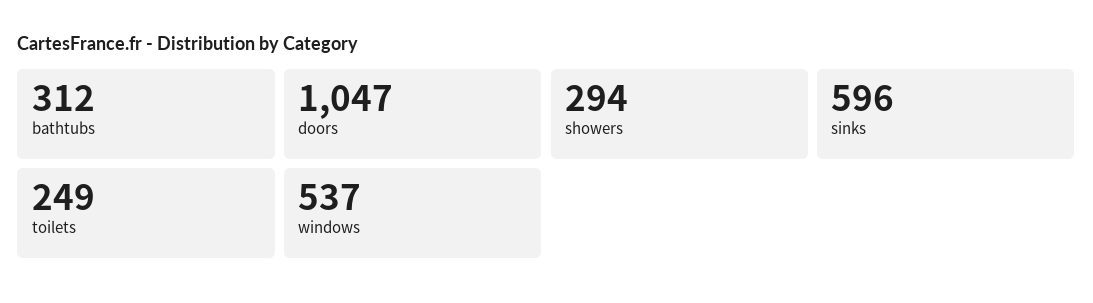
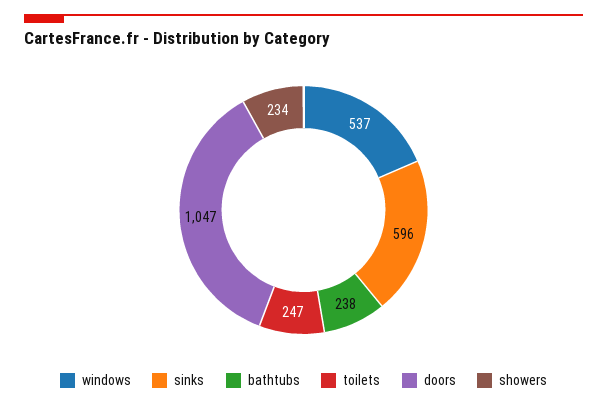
  {
-   "bathtubs": 312,
+   "bathtubs": 238,
    "doors": 1047,
-   "showers": 294,
+   "showers": 234,
    "sinks": 596,
-   "toilets": 249,
+   "toilets": 247,
    "windows": 537
  }

